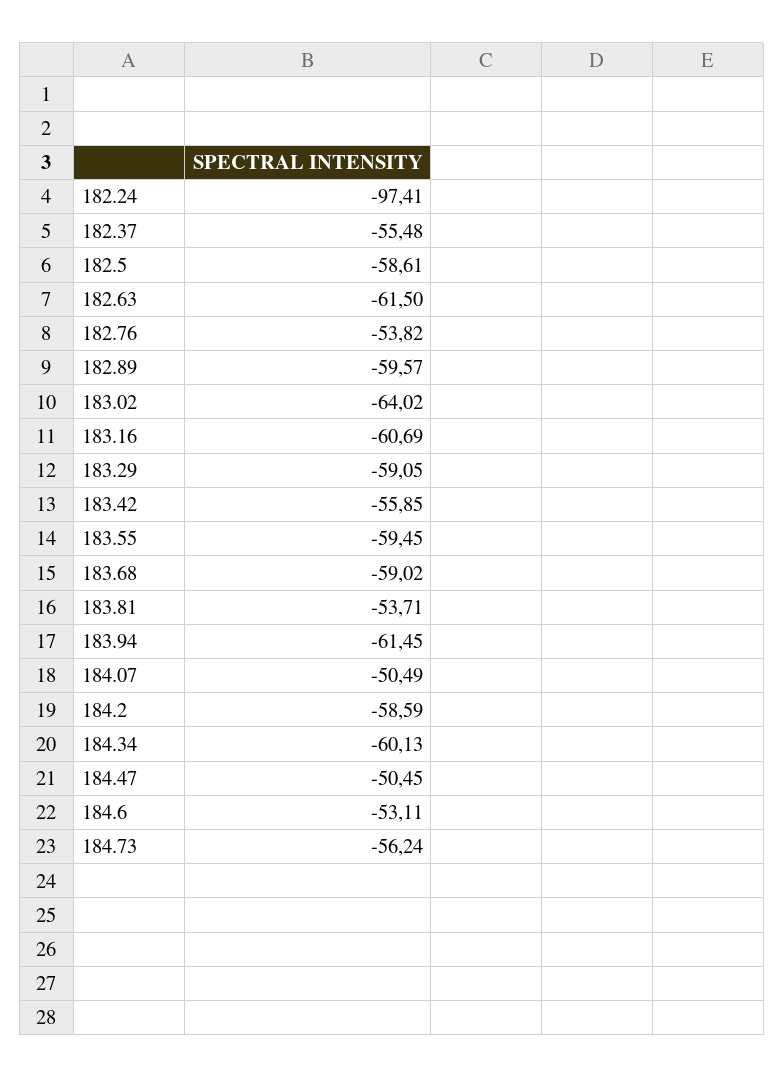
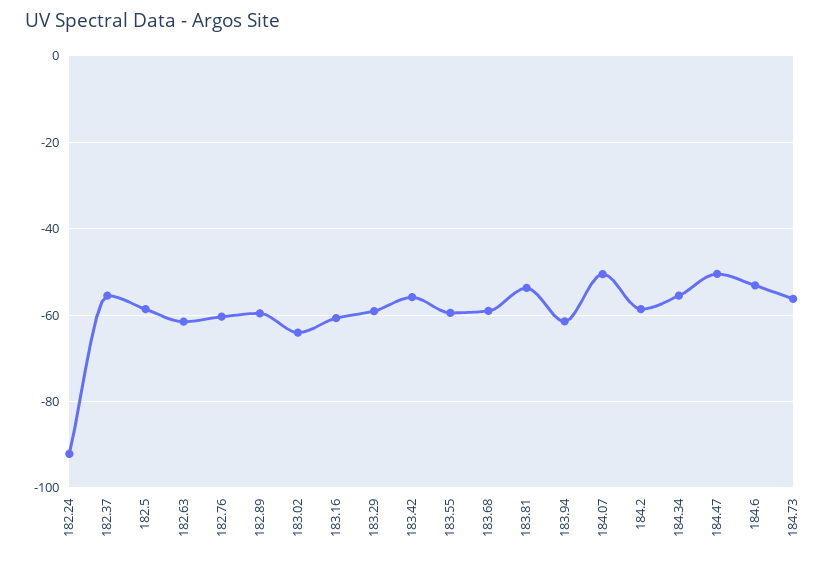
  {
-   "182.24": -97.41,
+   "182.24": -92,
    "182.37": -55.48,
    "182.5": -58.61,
    "182.63": -61.5,
-   "182.76": -53.82,
+   "182.76": -60,
    "182.89": -59.57,
    "183.02": -64.02,
    "183.16": -60.69,
    "183.29": -59.05,
    "183.42": -55.85,
    "183.55": -59.45,
    "183.68": -59.02,
    "183.81": -53.71,
    "183.94": -61.45,
    "184.07": -50.49,
    "184.2": -58.59,
-   "184.34": -60.13,
+   "184.34": -56,
    "184.47": -50.45,
    "184.6": -53.11,
    "184.73": -56.24
  }

